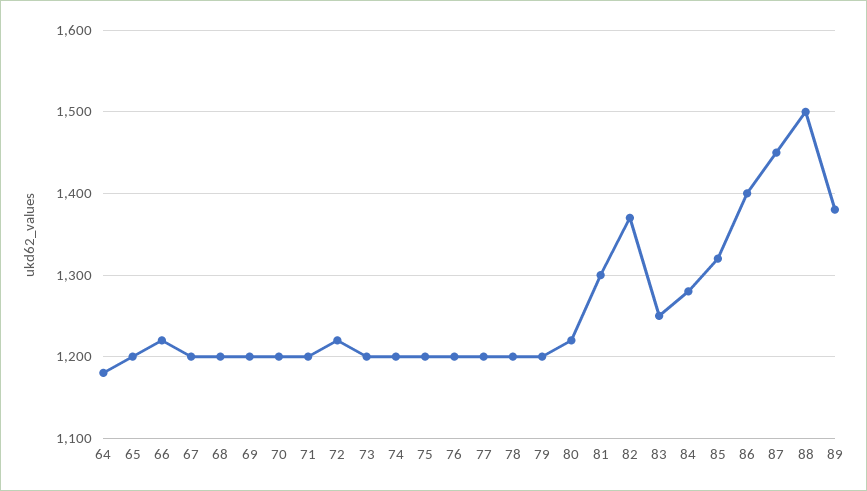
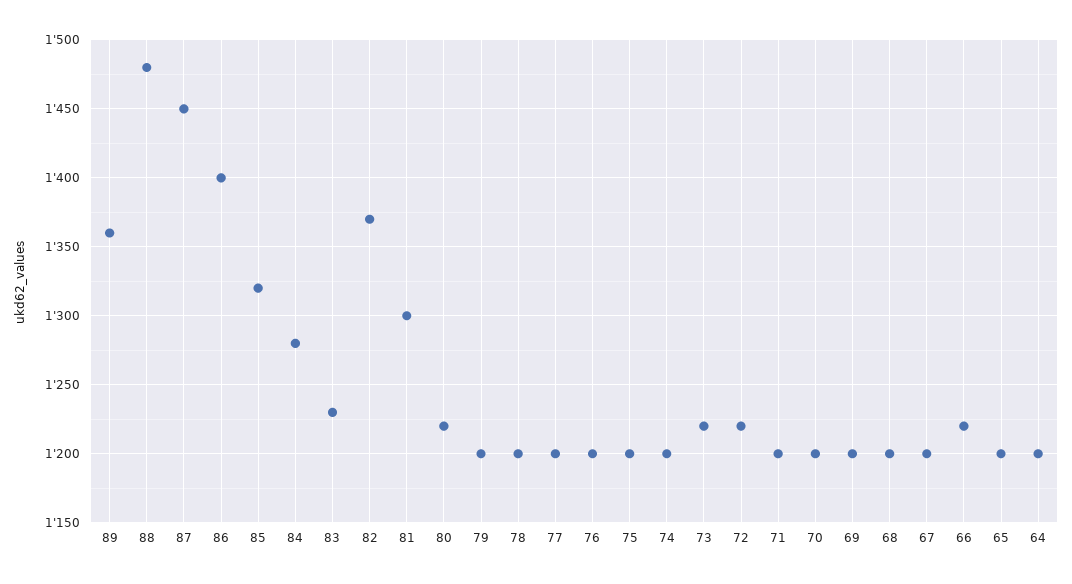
  {
-   "64": 1180,
+   "64": 1200,
    "65": 1200,
    "66": 1220,
    "67": 1200,
    "68": 1200,
    "69": 1200,
    "70": 1200,
    "71": 1200,
    "72": 1220,
-   "73": 1200,
+   "73": 1220,
    "74": 1200,
    "75": 1200,
    "76": 1200,
    "77": 1200,
    "78": 1200,
    "79": 1200,
    "80": 1220,
    "81": 1300,
    "82": 1370,
-   "83": 1250,
+   "83": 1230,
    "84": 1280,
    "85": 1320,
    "86": 1400,
    "87": 1450,
-   "88": 1500,
+   "88": 1480,
-   "89": 1380
+   "89": 1360
  }

